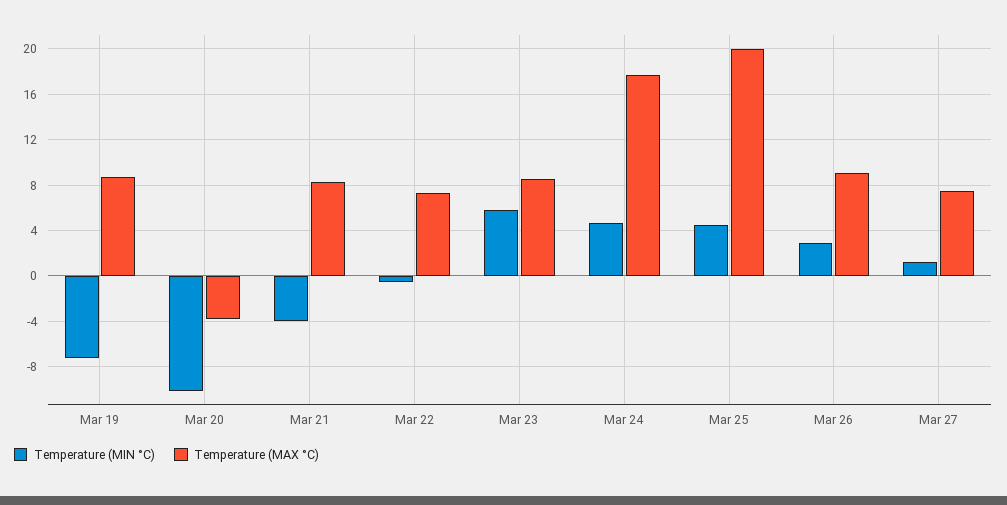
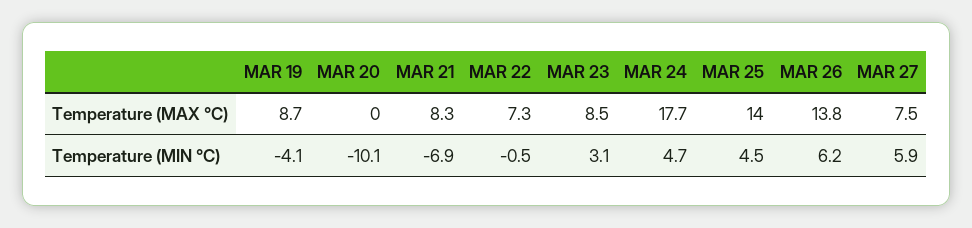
  {
    "Temperature (MIN °C)": {
-     "Mar 19": -7,
+     "Mar 19": -4.1,
      "Mar 20": -10.1,
-     "Mar 21": -4,
+     "Mar 21": -6.9,
      "Mar 22": -0.5,
-     "Mar 23": 6,
+     "Mar 23": 3.1,
      "Mar 24": 4.7,
      "Mar 25": 4.5,
-     "Mar 26": 3,
+     "Mar 26": 6.2,
-     "Mar 27": 1
+     "Mar 27": 5.9
    },
    "Temperature (MAX °C)": {
      "Mar 19": 8.7,
-     "Mar 20": -4,
+     "Mar 20": 0,
      "Mar 21": 8.3,
      "Mar 22": 7.3,
      "Mar 23": 8.5,
      "Mar 24": 17.7,
-     "Mar 25": 20,
+     "Mar 25": 14,
-     "Mar 26": 9,
+     "Mar 26": 13.8,
      "Mar 27": 7.5
    }
  }

